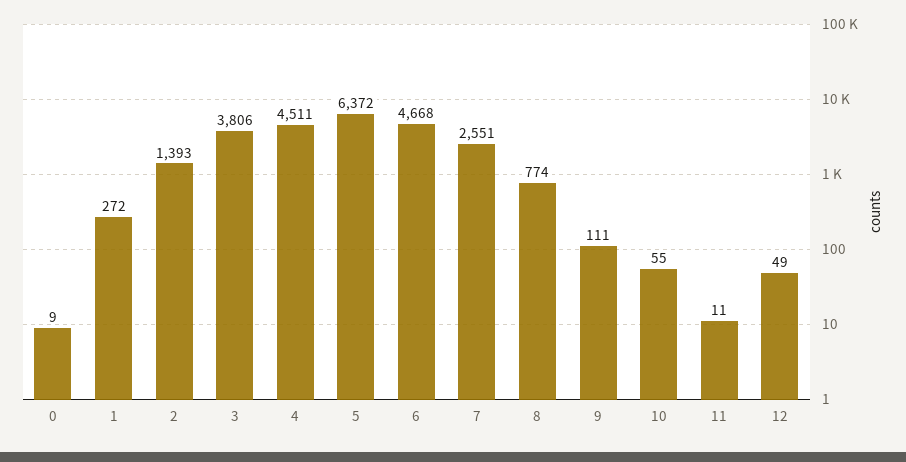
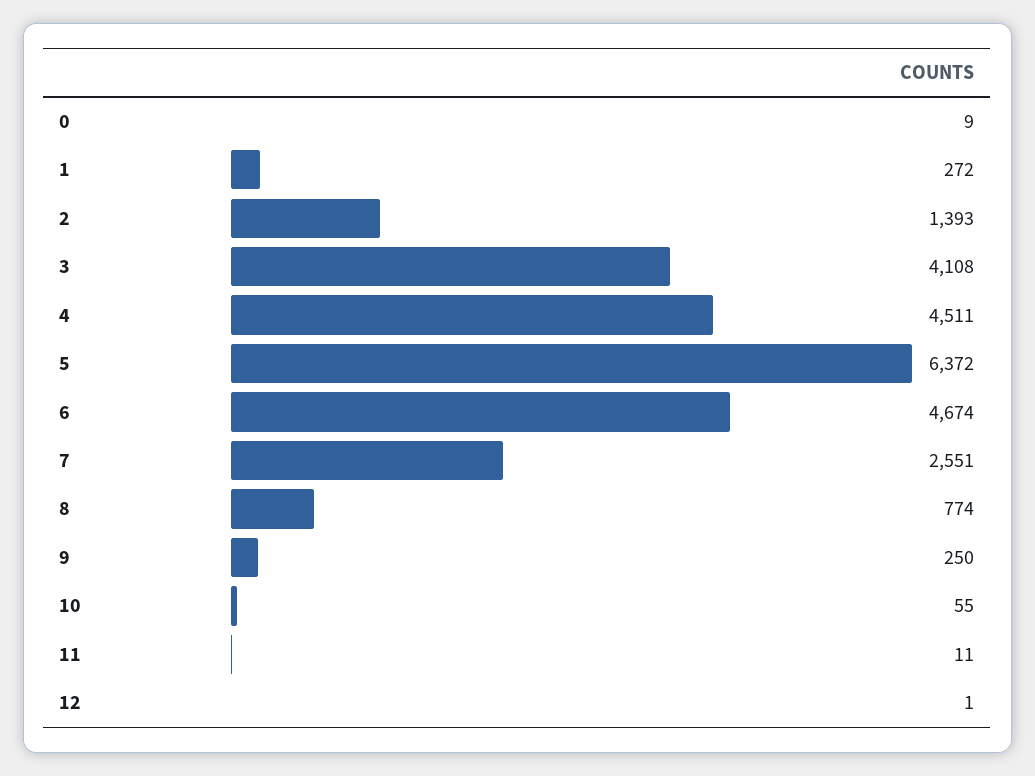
  {
    "0": 9,
    "1": 272,
    "2": 1393,
-   "3": 3806,
+   "3": 4108,
    "4": 4511,
    "5": 6372,
-   "6": 4668,
+   "6": 4674,
    "7": 2551,
    "8": 774,
-   "9": 111,
+   "9": 250,
    "10": 55,
    "11": 11,
-   "12": 49
+   "12": 1
  }

